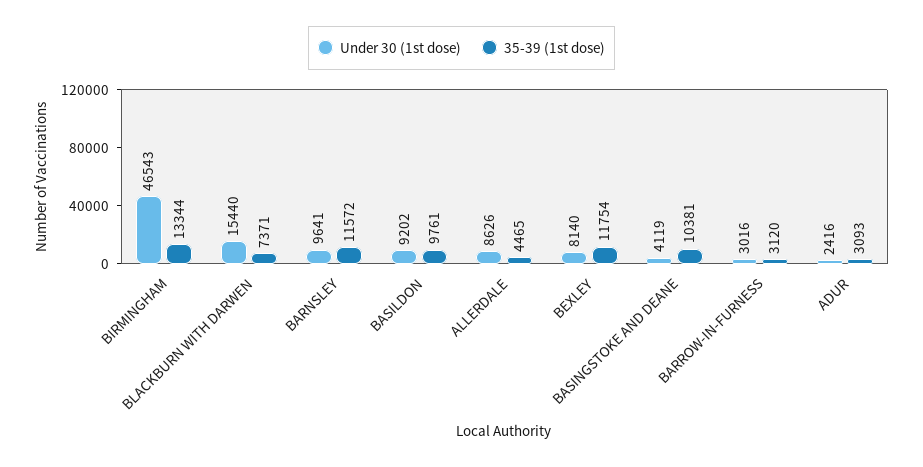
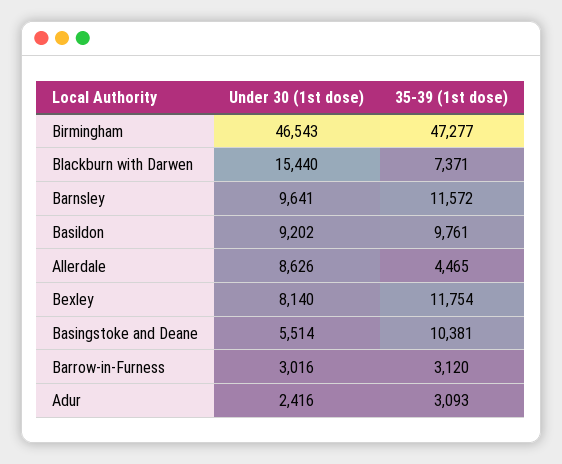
  {
    "Under 30 (1st dose)": {
      "BIRMINGHAM": 46543,
      "BLACKBURN WITH DARWEN": 15440,
      "BARNSLEY": 9641,
      "BASILDON": 9202,
      "ALLERDALE": 8626,
      "BEXLEY": 8140,
-     "BASINGSTOKE AND DEANE": 4119,
+     "BASINGSTOKE AND DEANE": 5514,
      "BARROW-IN-FURNESS": 3016,
      "ADUR": 2416
    },
    "35-39 (1st dose)": {
-     "BIRMINGHAM": 13344,
+     "BIRMINGHAM": 47277,
      "BLACKBURN WITH DARWEN": 7371,
      "BARNSLEY": 11572,
      "BASILDON": 9761,
      "ALLERDALE": 4465,
      "BEXLEY": 11754,
      "BASINGSTOKE AND DEANE": 10381,
      "BARROW-IN-FURNESS": 3120,
      "ADUR": 3093
    }
  }

